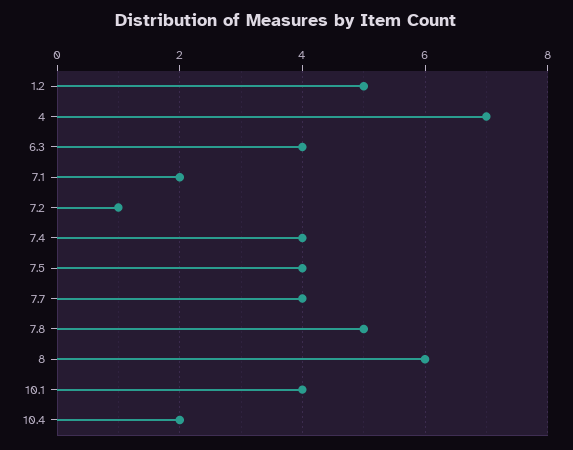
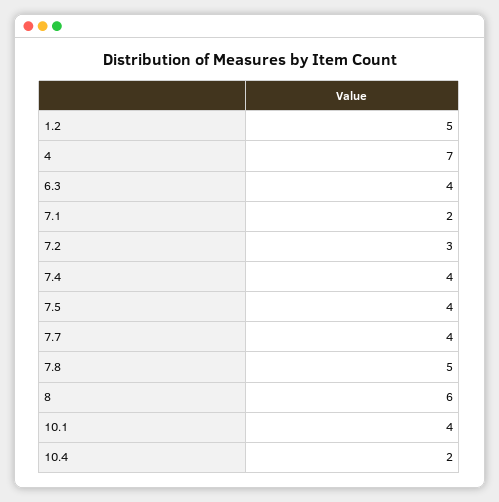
  {
    "1.2": 5,
    "4": 7,
    "6.3": 4,
    "7.1": 2,
-   "7.2": 1,
+   "7.2": 3,
    "7.4": 4,
    "7.5": 4,
    "7.7": 4,
    "7.8": 5,
    "8": 6,
    "10.1": 4,
    "10.4": 2
  }

